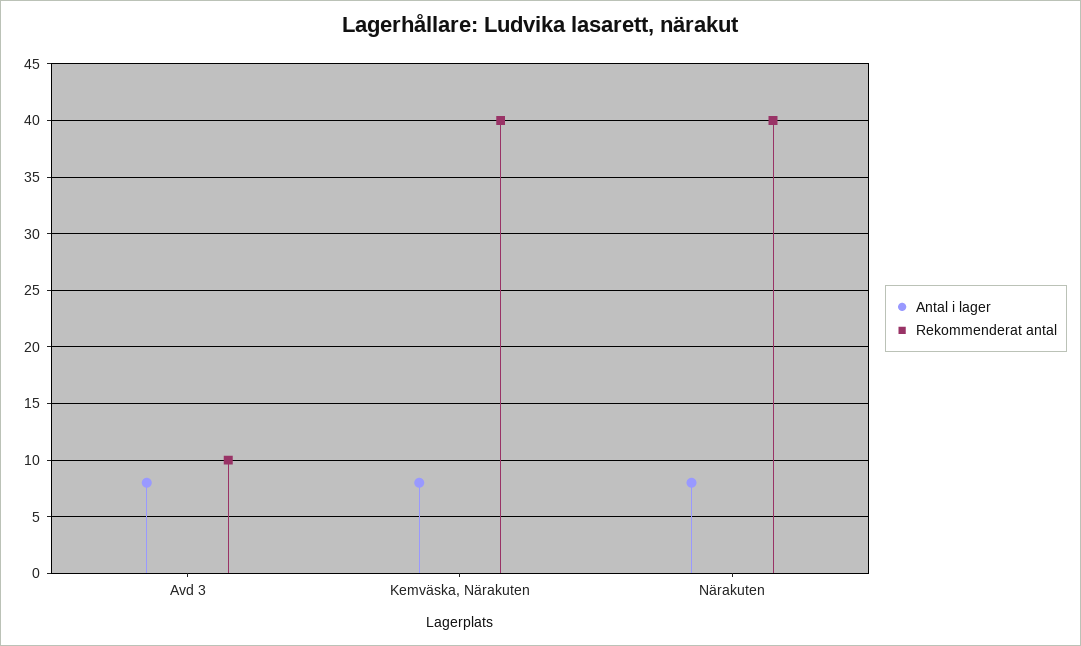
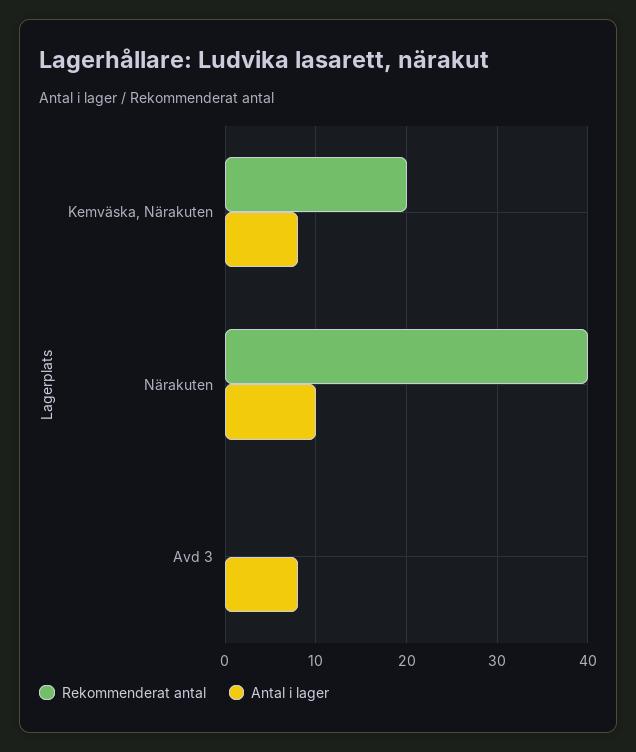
  {
    "Antal i lager": {
      "Avd 3": 8,
      "Kemväska, Närakuten": 8,
-     "Närakuten": 8
+     "Närakuten": 10
    },
    "Rekommenderat antal": {
-     "Avd 3": 10,
+     "Avd 3": 0,
-     "Kemväska, Närakuten": 40,
+     "Kemväska, Närakuten": 20,
      "Närakuten": 40
    }
  }

